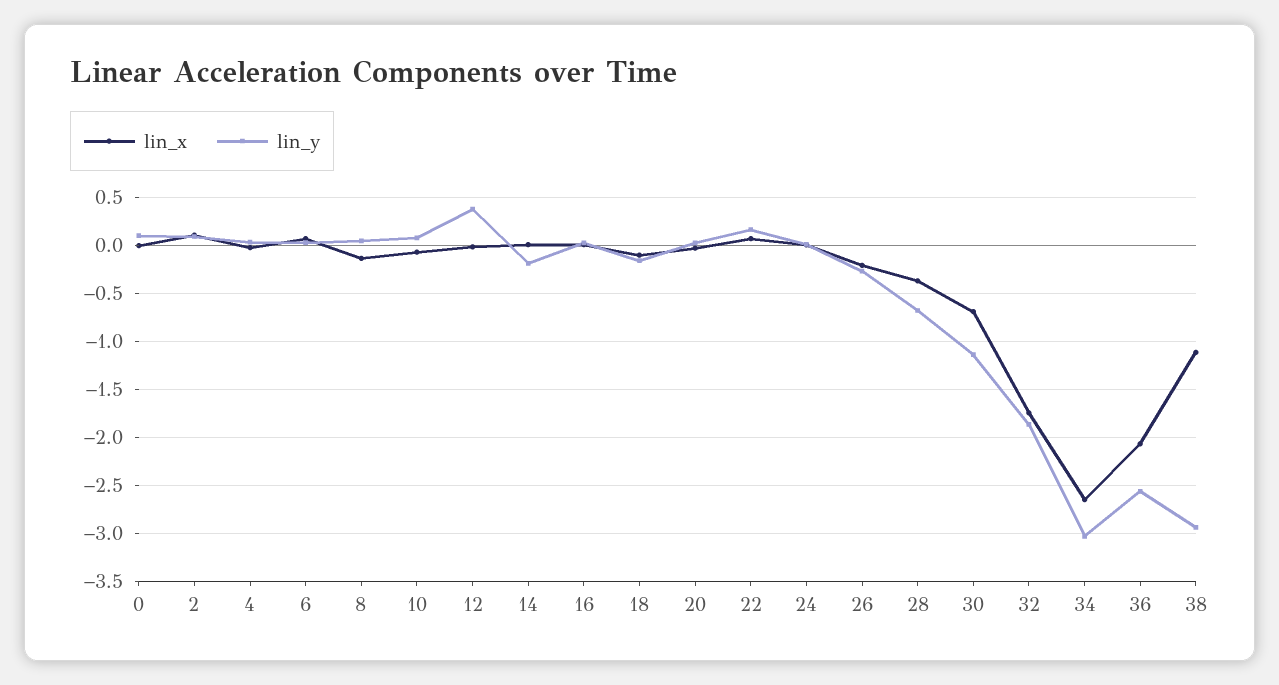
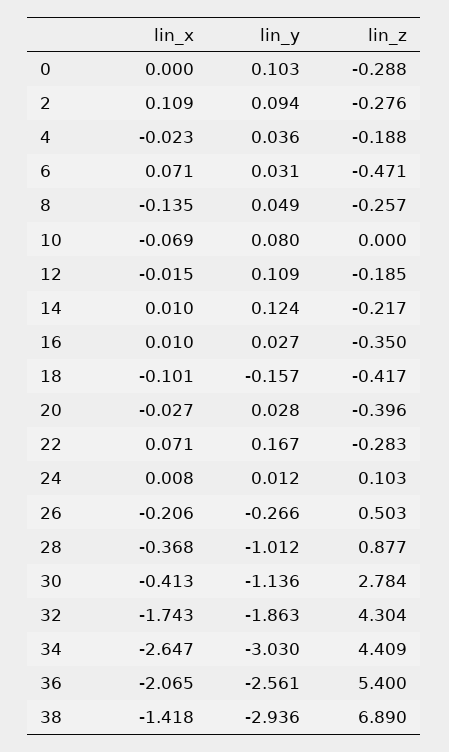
  {
    "lin_x": {
      "0": 0,
      "2": 0.109,
      "4": -0.023,
      "6": 0.071,
      "8": -0.135,
      "10": -0.069,
      "12": -0.015,
      "14": 0.01,
      "16": 0.01,
      "18": -0.101,
      "20": -0.027,
      "22": 0.071,
      "24": 0.008,
      "26": -0.206,
      "28": -0.368,
-     "30": -0.7,
+     "30": -0.413,
      "32": -1.743,
      "34": -2.647,
      "36": -2.065,
-     "38": -1.1
+     "38": -1.418
    },
    "lin_y": {
      "0": 0.103,
      "2": 0.094,
      "4": 0.036,
      "6": 0.031,
      "8": 0.049,
      "10": 0.08,
-     "12": 0.4,
+     "12": 0.109,
-     "14": -0.2,
+     "14": 0.124,
      "16": 0.027,
      "18": -0.157,
      "20": 0.028,
      "22": 0.167,
      "24": 0.012,
      "26": -0.266,
-     "28": -0.7,
+     "28": -1.012,
      "30": -1.136,
      "32": -1.863,
      "34": -3.03,
      "36": -2.561,
      "38": -2.936
-   }
+   },
+   "lin_z": {
+     "0": -0.288,
+     "2": -0.276,
+     "4": -0.188,
+     "6": -0.471,
+     "8": -0.257,
+     "10": 0,
+     "12": -0.185,
+     "14": -0.217,
+     "16": -0.35,
+     "18": -0.417,
+     "20": -0.396,
+     "22": -0.283,
+     "24": 0.103,
+     "26": 0.503,
+     "28": 0.877,
+     "30": 2.784,
+     "32": 4.304,
+     "34": 4.409,
+     "36": 5.4,
+     "38": 6.89
+   }
  }

